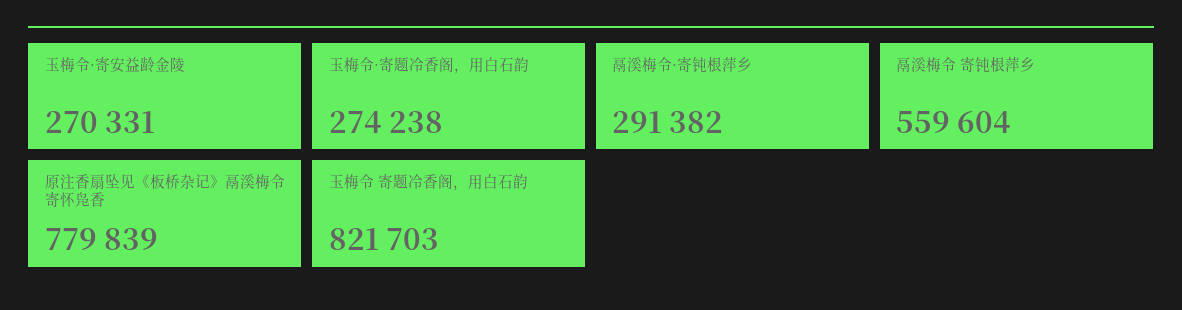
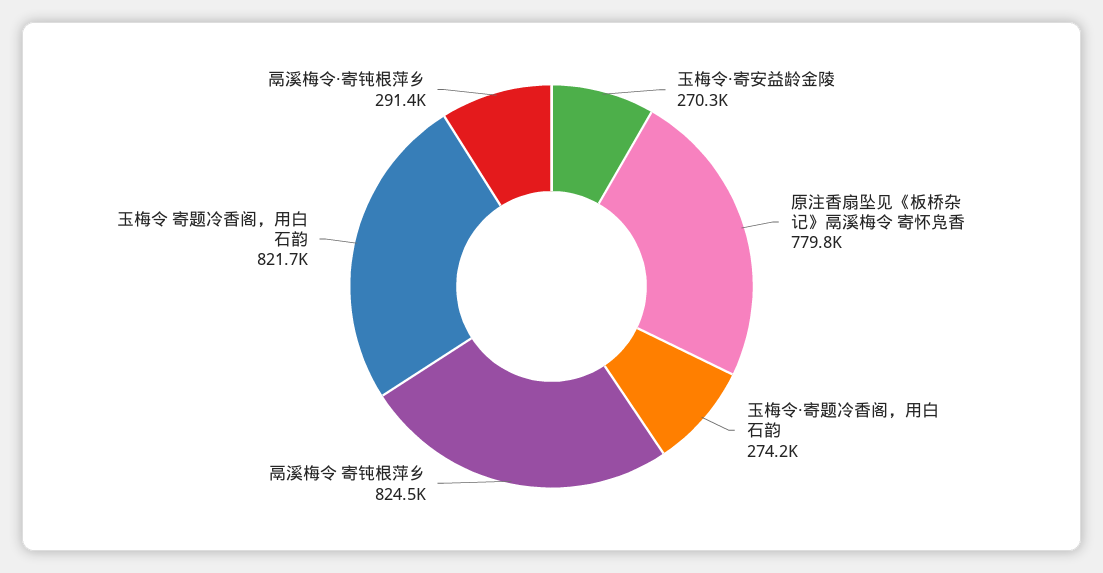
  {
    "玉梅令·寄安益龄金陵": 270331,
    "玉梅令·寄题冷香阁，用白石韵": 274238,
    "鬲溪梅令·寄钝根萍乡": 291382,
-   "鬲溪梅令 寄钝根萍乡": 559604,
+   "鬲溪梅令 寄钝根萍乡": 824500,
    "原注香扇坠见《板桥杂记》鬲溪梅令 寄怀凫香": 779839,
    "玉梅令 寄题冷香阁，用白石韵": 821703
  }

